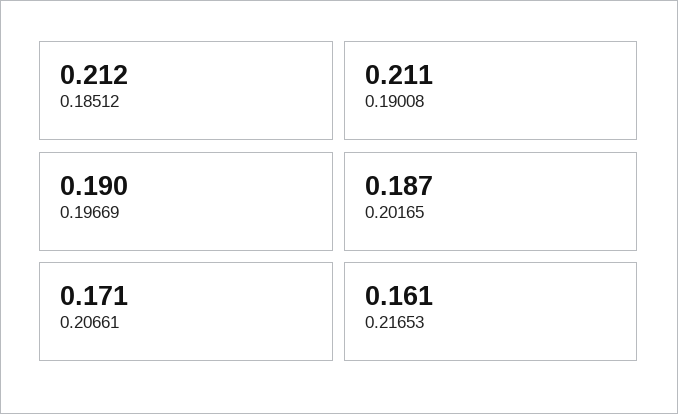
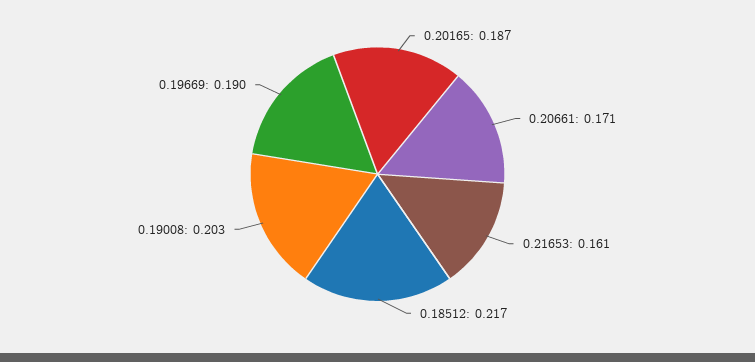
  {
-   "0.18512": 0.212,
+   "0.18512": 0.217,
-   "0.19008": 0.211,
+   "0.19008": 0.203,
    "0.19669": 0.19,
    "0.20165": 0.187,
    "0.20661": 0.171,
    "0.21653": 0.161
  }

